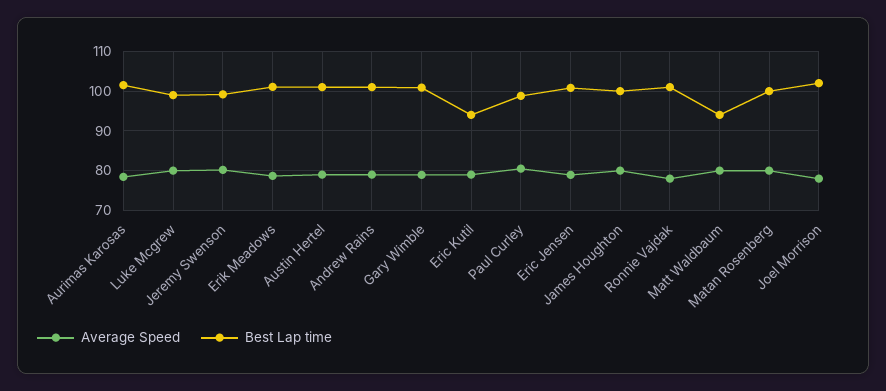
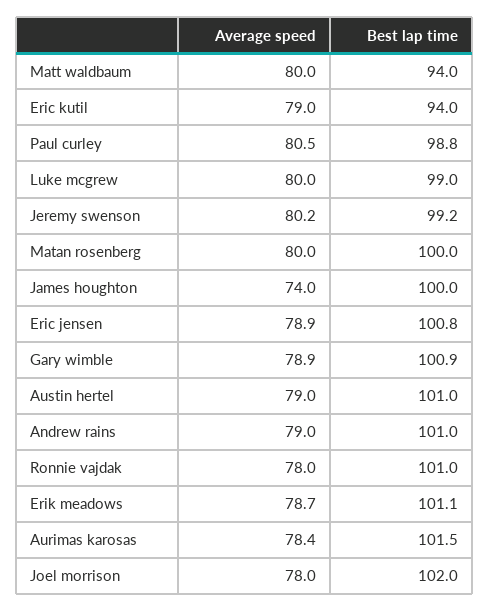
  {
    "Average Speed": {
      "Aurimas Karosas": 78.4,
      "Luke Mcgrew": 80,
      "Jeremy Swenson": 80.2,
      "Erik Meadows": 78.7,
      "Austin Hertel": 79,
      "Andrew Rains": 79,
      "Gary Wimble": 78.9,
      "Eric Kutil": 79,
      "Paul Curley": 80.5,
      "Eric Jensen": 78.9,
-     "James Houghton": 80,
+     "James Houghton": 74,
      "Ronnie Vajdak": 78,
      "Matt Waldbaum": 80,
      "Matan Rosenberg": 80,
      "Joel Morrison": 78
    },
    "Best Lap time": {
      "Aurimas Karosas": 101.5,
      "Luke Mcgrew": 99,
      "Jeremy Swenson": 99.2,
      "Erik Meadows": 101.1,
      "Austin Hertel": 101,
      "Andrew Rains": 101,
      "Gary Wimble": 100.9,
      "Eric Kutil": 94,
      "Paul Curley": 98.8,
      "Eric Jensen": 100.8,
      "James Houghton": 100,
      "Ronnie Vajdak": 101,
      "Matt Waldbaum": 94,
      "Matan Rosenberg": 100,
      "Joel Morrison": 102
    }
  }

